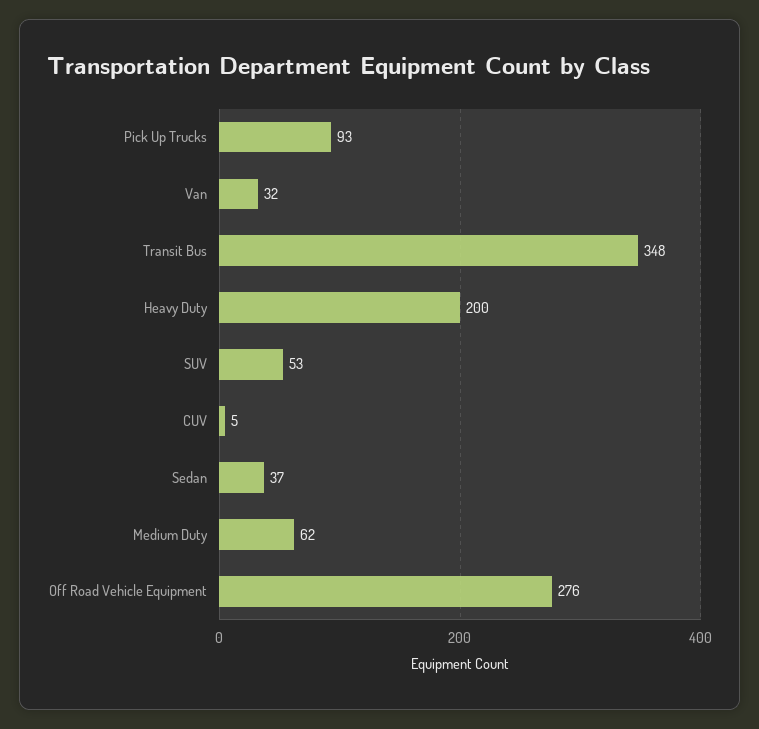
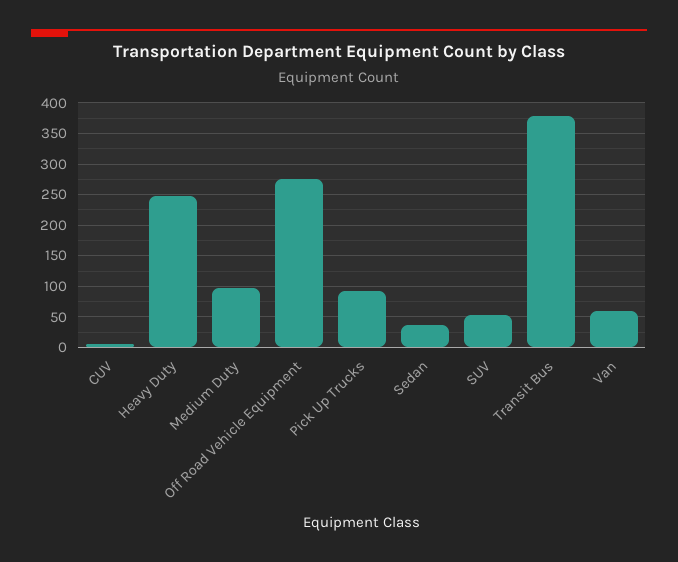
  {
    "Pick Up Trucks": 93,
-   "Van": 32,
+   "Van": 60,
-   "Transit Bus": 348,
+   "Transit Bus": 380,
-   "Heavy Duty": 200,
+   "Heavy Duty": 250,
    "SUV": 53,
    "CUV": 5,
    "Sedan": 37,
-   "Medium Duty": 62,
+   "Medium Duty": 100,
    "Off Road Vehicle Equipment": 276
  }

